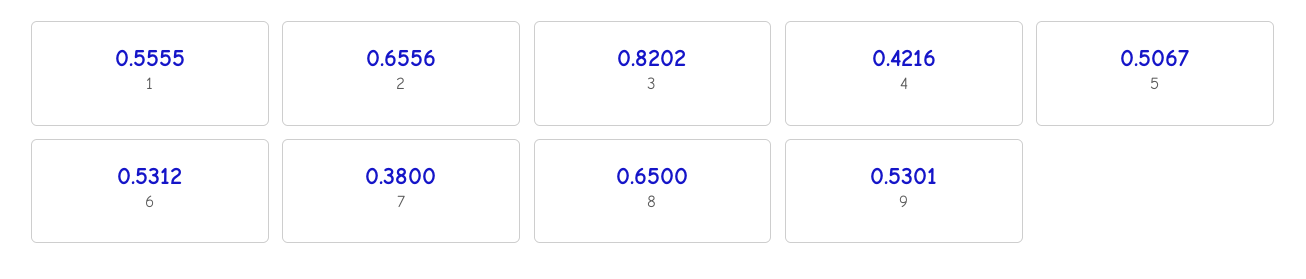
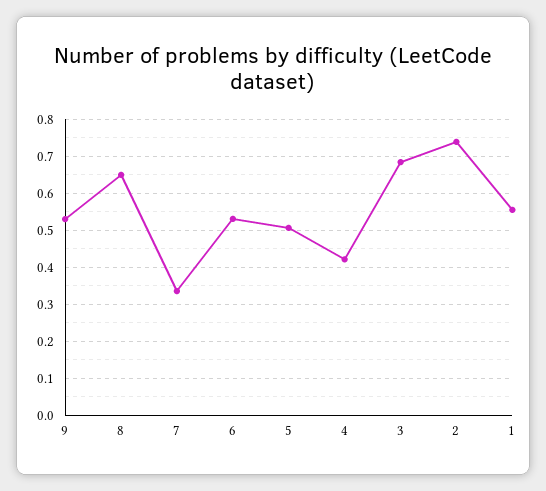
  {
    "1": 0.5555,
-   "2": 0.6556,
+   "2": 0.74,
-   "3": 0.8202,
+   "3": 0.68,
    "4": 0.4216,
    "5": 0.5067,
    "6": 0.5312,
-   "7": 0.38,
+   "7": 0.34,
    "8": 0.65,
    "9": 0.5301
  }

